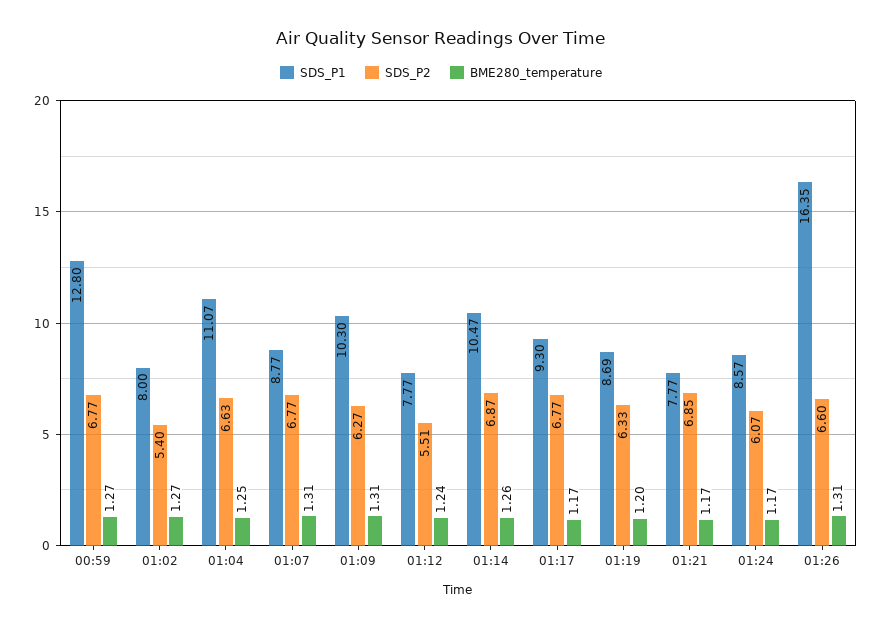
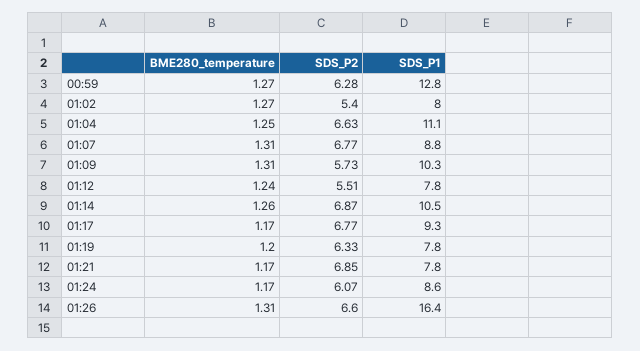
  {
    "SDS_P1": {
      "00:59": 12.8,
      "01:02": 8,
      "01:04": 11.07,
      "01:07": 8.77,
      "01:09": 10.3,
      "01:12": 7.77,
      "01:14": 10.47,
      "01:17": 9.3,
-     "01:19": 8.69,
+     "01:19": 7.8,
      "01:21": 7.77,
      "01:24": 8.57,
      "01:26": 16.35
    },
    "SDS_P2": {
-     "00:59": 6.77,
+     "00:59": 6.28,
      "01:02": 5.4,
      "01:04": 6.63,
      "01:07": 6.77,
-     "01:09": 6.27,
+     "01:09": 5.73,
      "01:12": 5.51,
      "01:14": 6.87,
      "01:17": 6.77,
      "01:19": 6.33,
      "01:21": 6.85,
      "01:24": 6.07,
      "01:26": 6.6
    },
    "BME280_temperature": {
      "00:59": 1.27,
      "01:02": 1.27,
      "01:04": 1.25,
      "01:07": 1.31,
      "01:09": 1.31,
      "01:12": 1.24,
      "01:14": 1.26,
      "01:17": 1.17,
      "01:19": 1.2,
      "01:21": 1.17,
      "01:24": 1.17,
      "01:26": 1.31
    }
  }

